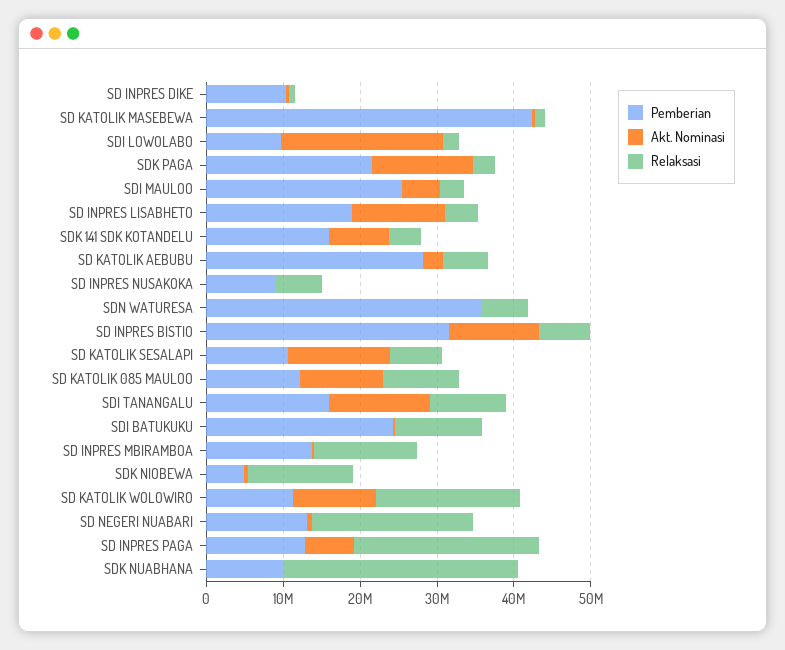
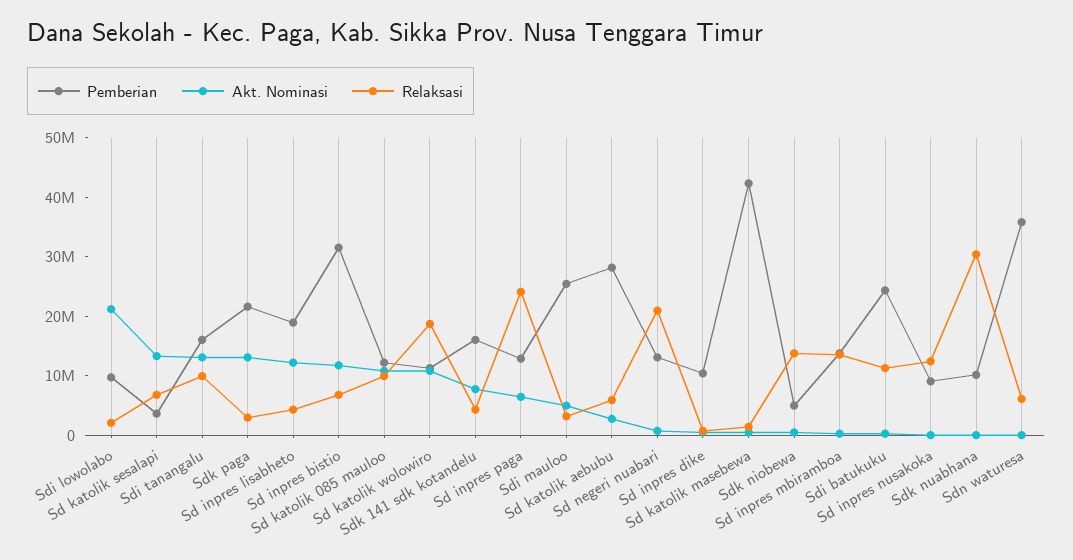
  {
    "Pemberian": {
      "SD INPRES DIKE": 10000000,
      "SD KATOLIK MASEBEWA": 42000000,
      "SDI LOWOLABO": 10000000,
      "SDK PAGA": 22000000,
      "SDI MAULOO": 26000000,
      "SD INPRES LISABHETO": 18000000,
      "SDK 141 SDK KOTANDELU": 16000000,
      "SD KATOLIK AEBUBU": 28000000,
      "SD INPRES NUSAKOKA": 10000000,
      "SDN WATURESA": 36000000,
      "SD INPRES BISTIO": 32000000,
-     "SD KATOLIK SESALAPI": 10000000,
+     "SD KATOLIK SESALAPI": 4000000,
      "SD KATOLIK 085 MAULOO": 12000000,
      "SDI TANANGALU": 16000000,
      "SDI BATUKUKU": 24000000,
      "SD INPRES MBIRAMBOA": 14000000,
      "SDK NIOBEWA": 4000000,
      "SD KATOLIK WOLOWIRO": 12000000,
      "SD NEGERI NUABARI": 14000000,
      "SD INPRES PAGA": 12000000,
      "SDK NUABHANA": 10000000
    },
    "Akt. Nominasi": {
      "SD INPRES DIKE": 0,
      "SD KATOLIK MASEBEWA": 0,
      "SDI LOWOLABO": 22000000,
      "SDK PAGA": 14000000,
      "SDI MAULOO": 4000000,
      "SD INPRES LISABHETO": 12000000,
      "SDK 141 SDK KOTANDELU": 8000000,
      "SD KATOLIK AEBUBU": 2000000,
      "SD INPRES NUSAKOKA": 0,
      "SDN WATURESA": 0,
      "SD INPRES BISTIO": 12000000,
      "SD KATOLIK SESALAPI": 14000000,
      "SD KATOLIK 085 MAULOO": 10000000,
      "SDI TANANGALU": 14000000,
      "SDI BATUKUKU": 0,
      "SD INPRES MBIRAMBOA": 0,
      "SDK NIOBEWA": 0,
      "SD KATOLIK WOLOWIRO": 10000000,
      "SD NEGERI NUABARI": 0,
      "SD INPRES PAGA": 6000000,
      "SDK NUABHANA": 0
    },
    "Relaksasi": {
      "SD INPRES DIKE": 0,
      "SD KATOLIK MASEBEWA": 2000000,
      "SDI LOWOLABO": 2000000,
      "SDK PAGA": 2000000,
      "SDI MAULOO": 4000000,
      "SD INPRES LISABHETO": 4000000,
      "SDK 141 SDK KOTANDELU": 4000000,
      "SD KATOLIK AEBUBU": 6000000,
-     "SD INPRES NUSAKOKA": 6000000,
+     "SD INPRES NUSAKOKA": 12000000,
      "SDN WATURESA": 6000000,
      "SD INPRES BISTIO": 6000000,
      "SD KATOLIK SESALAPI": 6000000,
      "SD KATOLIK 085 MAULOO": 10000000,
      "SDI TANANGALU": 10000000,
      "SDI BATUKUKU": 12000000,
      "SD INPRES MBIRAMBOA": 14000000,
      "SDK NIOBEWA": 14000000,
      "SD KATOLIK WOLOWIRO": 18000000,
      "SD NEGERI NUABARI": 20000000,
      "SD INPRES PAGA": 24000000,
      "SDK NUABHANA": 30000000
    }
  }

